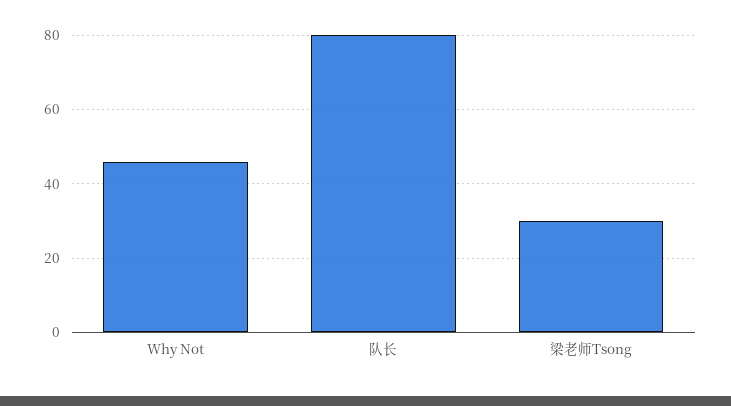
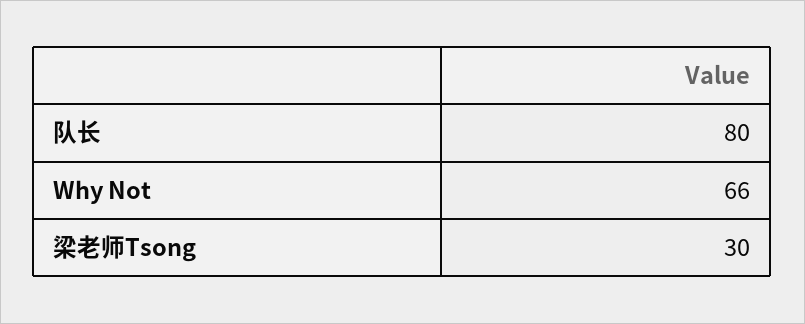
  {
-   "Why Not": 45,
+   "Why Not": 66,
    "队长": 80,
    "梁老师Tsong": 30
  }

